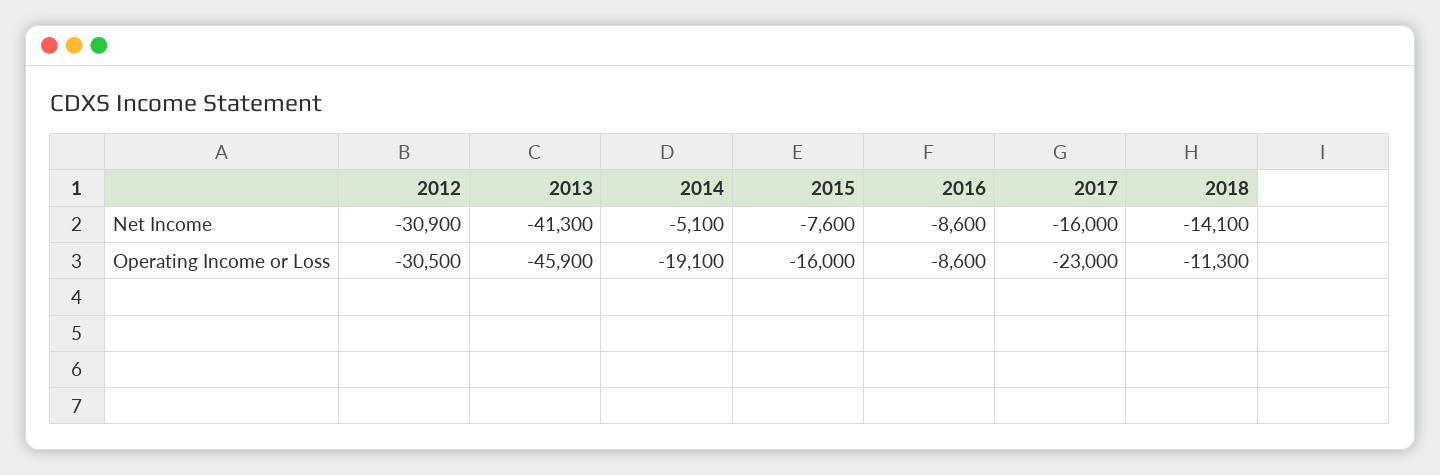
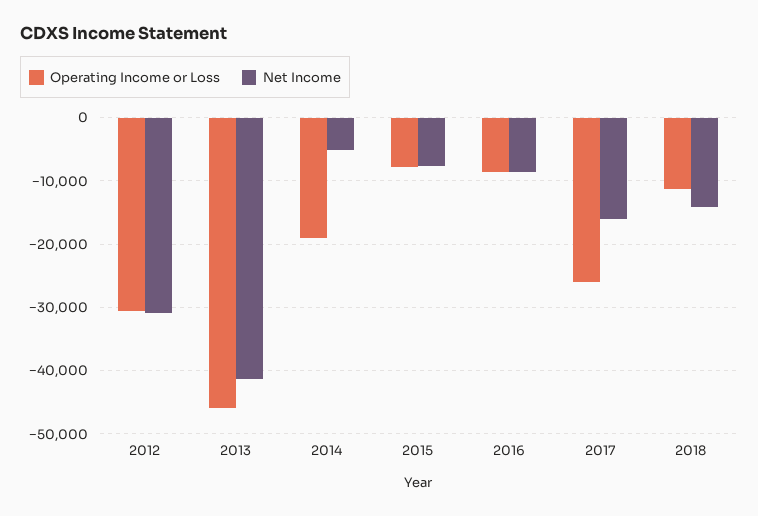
  {
    "Net Income": {
      "2012": -30900,
      "2013": -41300,
      "2014": -5100,
      "2015": -7600,
      "2016": -8600,
      "2017": -16000,
      "2018": -14100
    },
    "Operating Income or Loss": {
      "2012": -30500,
      "2013": -45900,
      "2014": -19100,
-     "2015": -16000,
+     "2015": -8000,
      "2016": -8600,
-     "2017": -23000,
+     "2017": -26000,
      "2018": -11300
    }
  }

